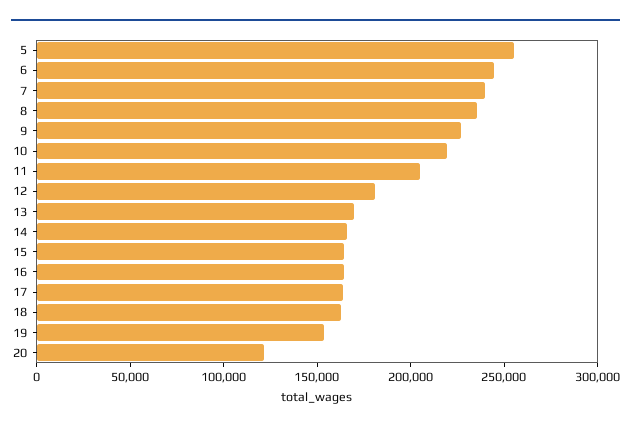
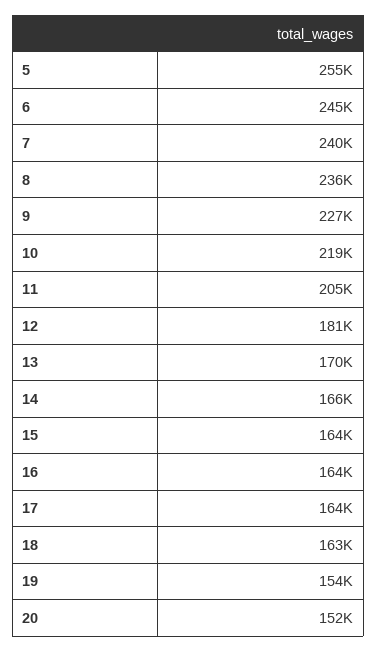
  {
    "5": 255000,
    "6": 245000,
    "7": 240000,
    "8": 236000,
    "9": 227000,
    "10": 219000,
    "11": 205000,
    "12": 181000,
    "13": 170000,
    "14": 166000,
    "15": 164000,
    "16": 164000,
    "17": 164000,
    "18": 163000,
    "19": 154000,
-   "20": 120000
+   "20": 152000
  }

